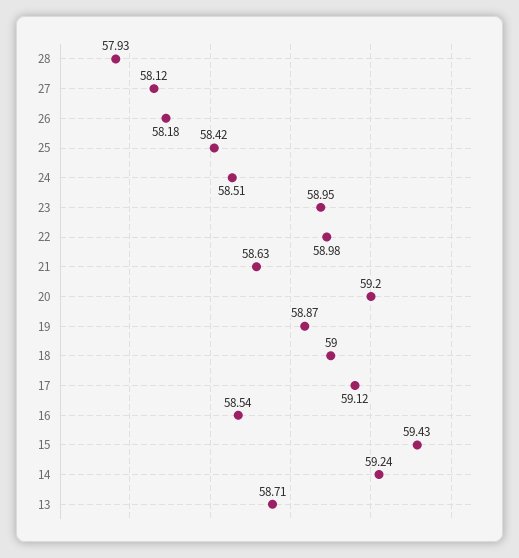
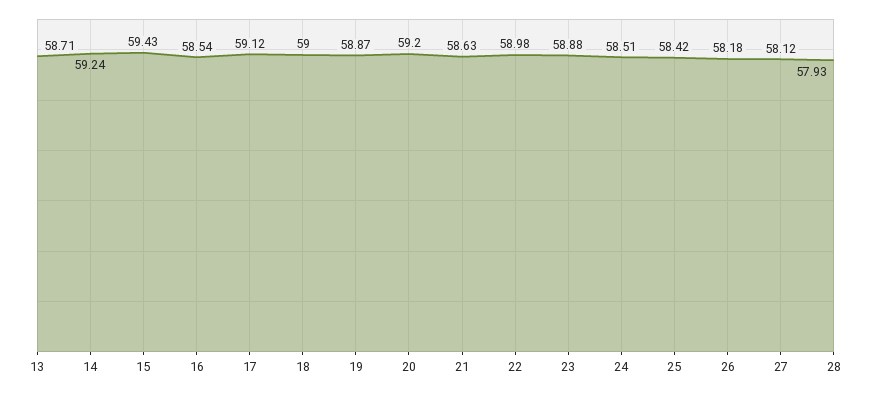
  {
    "28": 57.93,
    "27": 58.12,
    "26": 58.18,
    "25": 58.42,
    "24": 58.51,
-   "23": 58.95,
+   "23": 58.88,
    "22": 58.98,
    "21": 58.63,
    "20": 59.2,
    "19": 58.87,
    "18": 59,
    "17": 59.12,
    "16": 58.54,
    "15": 59.43,
    "14": 59.24,
    "13": 58.71
  }

